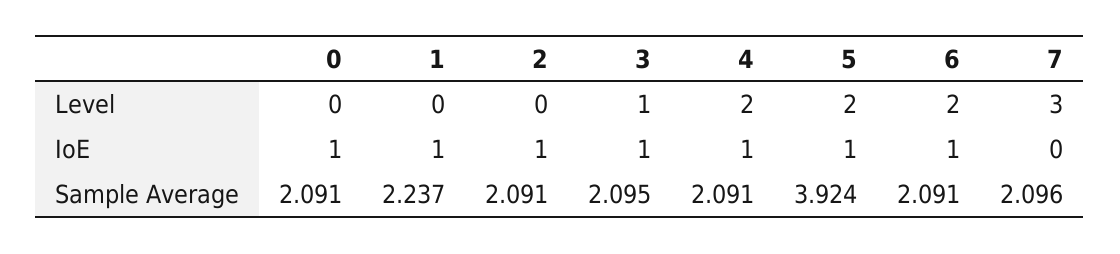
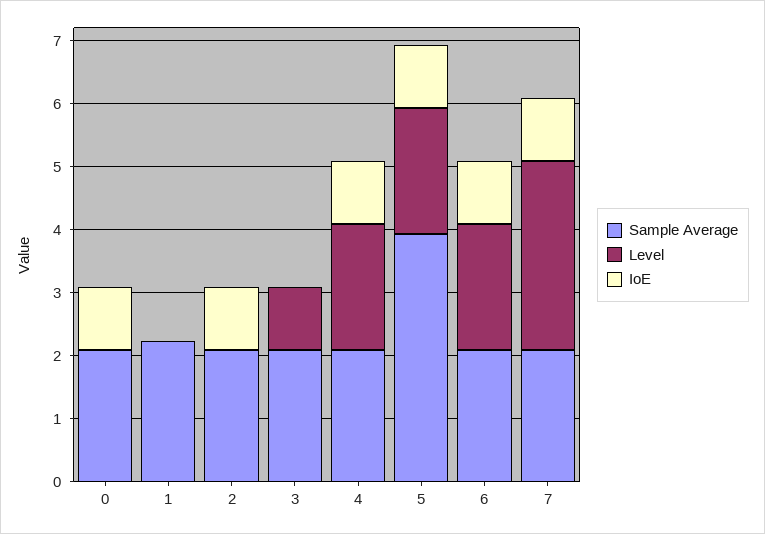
  {
    "Level": {
      "0": 0,
      "1": 0,
      "2": 0,
      "3": 1,
      "4": 2,
      "5": 2,
      "6": 2,
      "7": 3
    },
    "IoE": {
      "0": 1,
-     "1": 1,
+     "1": 0,
      "2": 1,
-     "3": 1,
+     "3": 0,
      "4": 1,
      "5": 1,
      "6": 1,
-     "7": 0
+     "7": 1
    },
    "Sample Average": {
      "0": 2.091,
      "1": 2.237,
      "2": 2.091,
      "3": 2.095,
      "4": 2.091,
      "5": 3.924,
      "6": 2.091,
      "7": 2.096
    }
  }

